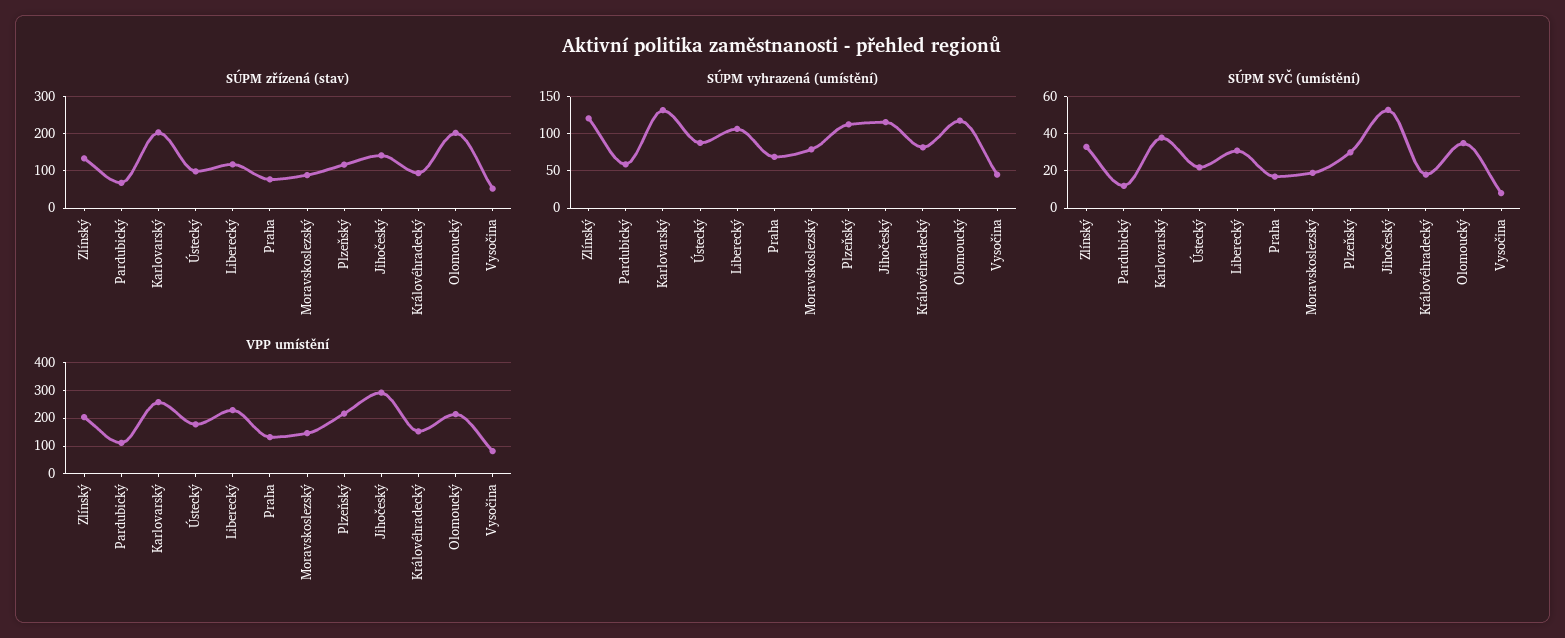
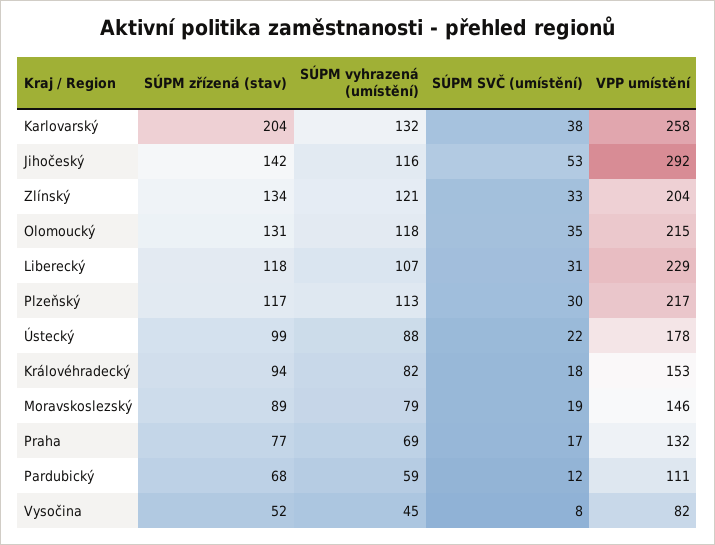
  {
    "SÚPM zřízená (stav)": {
      "Zlínský": 134,
      "Pardubický": 68,
      "Karlovarský": 204,
      "Ústecký": 99,
      "Liberecký": 118,
      "Praha": 77,
      "Moravskoslezský": 89,
      "Plzeňský": 117,
      "Jihočeský": 142,
      "Královéhradecký": 94,
-     "Olomoucký": 200,
+     "Olomoucký": 131,
      "Vysočina": 52
    },
    "SÚPM vyhrazená (umístění)": {
      "Zlínský": 121,
      "Pardubický": 59,
      "Karlovarský": 132,
      "Ústecký": 88,
      "Liberecký": 107,
      "Praha": 69,
      "Moravskoslezský": 79,
      "Plzeňský": 113,
      "Jihočeský": 116,
      "Královéhradecký": 82,
      "Olomoucký": 118,
      "Vysočina": 45
    },
    "SÚPM SVČ (umístění)": {
      "Zlínský": 33,
      "Pardubický": 12,
      "Karlovarský": 38,
      "Ústecký": 22,
      "Liberecký": 31,
      "Praha": 17,
      "Moravskoslezský": 19,
      "Plzeňský": 30,
      "Jihočeský": 53,
      "Královéhradecký": 18,
      "Olomoucký": 35,
      "Vysočina": 8
    },
    "VPP umístění": {
      "Zlínský": 204,
      "Pardubický": 111,
      "Karlovarský": 258,
      "Ústecký": 178,
      "Liberecký": 229,
      "Praha": 132,
      "Moravskoslezský": 146,
      "Plzeňský": 217,
      "Jihočeský": 292,
      "Královéhradecký": 153,
      "Olomoucký": 215,
      "Vysočina": 82
    }
  }

